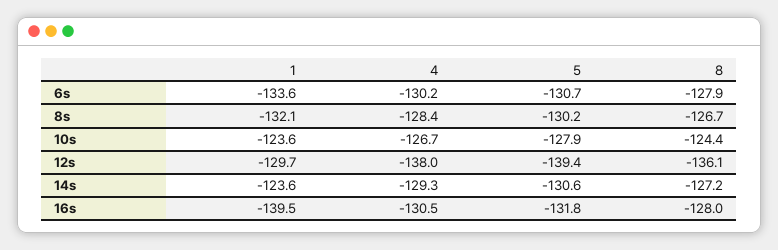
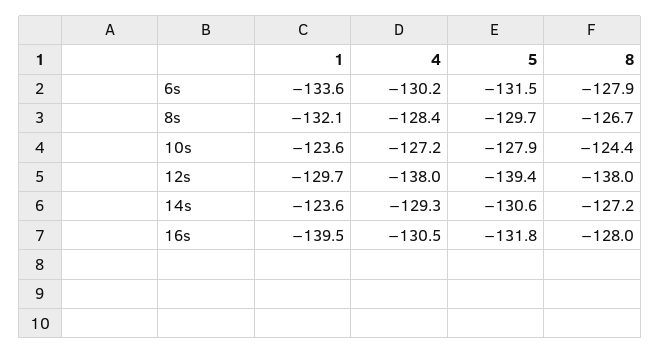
  {
    "1": {
      "6s": -133.6,
      "8s": -132.1,
      "10s": -123.6,
      "12s": -129.7,
      "14s": -123.6,
      "16s": -139.5
    },
    "4": {
      "6s": -130.2,
      "8s": -128.4,
-     "10s": -126.7,
+     "10s": -127.2,
      "12s": -138,
      "14s": -129.3,
      "16s": -130.5
    },
    "5": {
-     "6s": -130.7,
+     "6s": -131.5,
-     "8s": -130.2,
+     "8s": -129.7,
      "10s": -127.9,
      "12s": -139.4,
      "14s": -130.6,
      "16s": -131.8
    },
    "8": {
      "6s": -127.9,
      "8s": -126.7,
      "10s": -124.4,
-     "12s": -136.1,
+     "12s": -138,
      "14s": -127.2,
      "16s": -128
    }
  }

